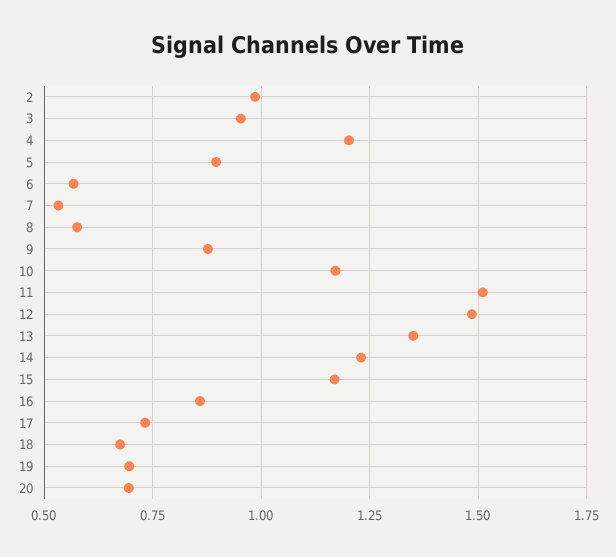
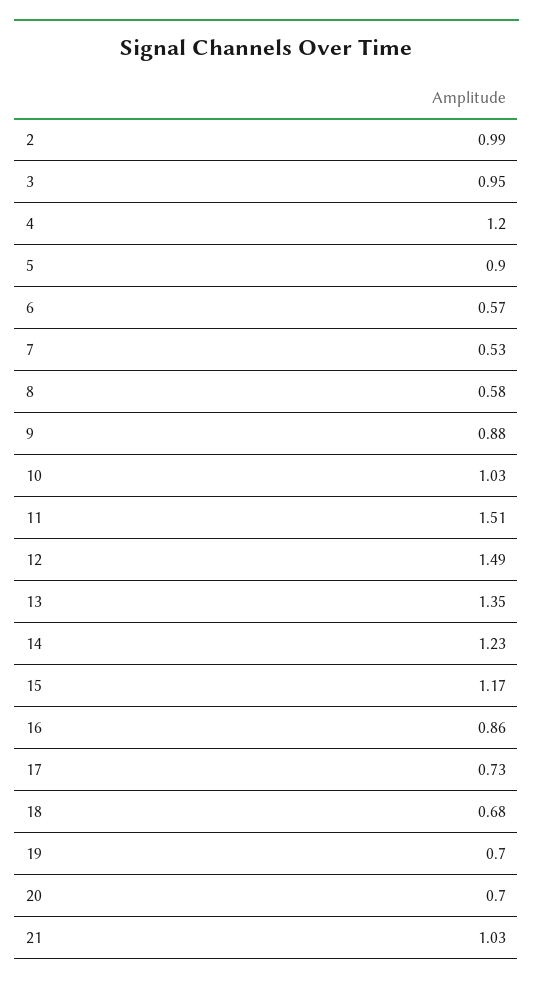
  {
    "2": 0.99,
    "3": 0.95,
    "4": 1.2,
    "5": 0.9,
    "6": 0.57,
    "7": 0.53,
    "8": 0.58,
    "9": 0.88,
-   "10": 1.175,
+   "10": 1.03,
    "11": 1.51,
    "12": 1.49,
    "13": 1.35,
    "14": 1.23,
    "15": 1.17,
    "16": 0.86,
    "17": 0.73,
    "18": 0.68,
    "19": 0.7,
-   "20": 0.7
+   "20": 0.7,
+   "21": 1.03
  }

